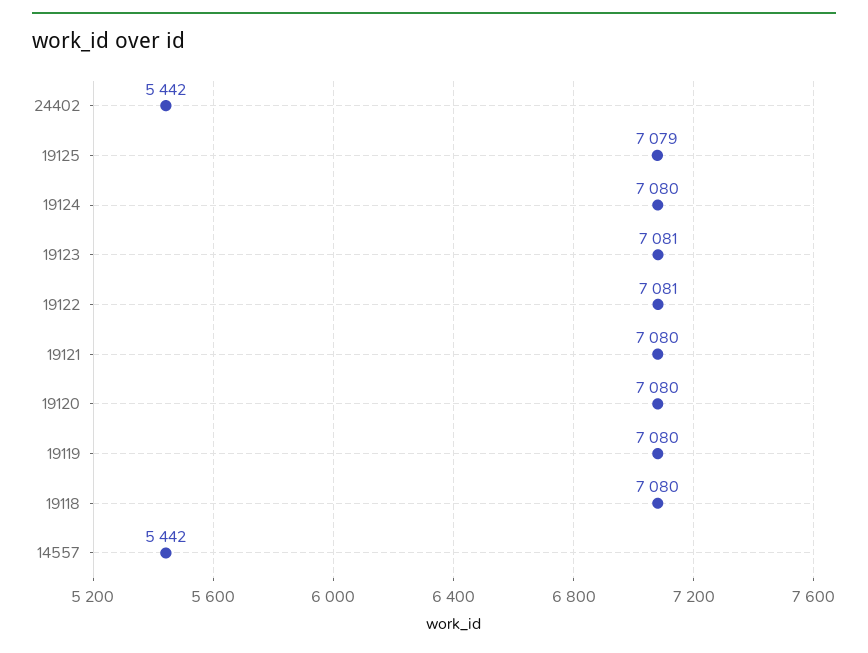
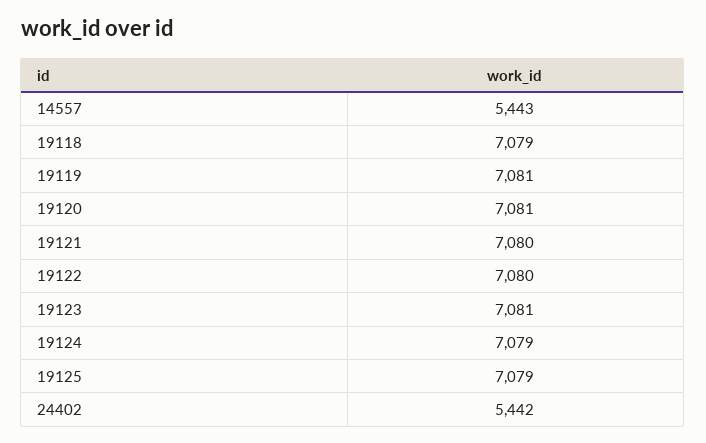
  {
    "24402": 5442,
    "19125": 7079,
-   "19124": 7080,
+   "19124": 7079,
    "19123": 7081,
-   "19122": 7081,
+   "19122": 7080,
    "19121": 7080,
-   "19120": 7080,
+   "19120": 7081,
-   "19119": 7080,
+   "19119": 7081,
-   "19118": 7080,
+   "19118": 7079,
-   "14557": 5442
+   "14557": 5443
  }

